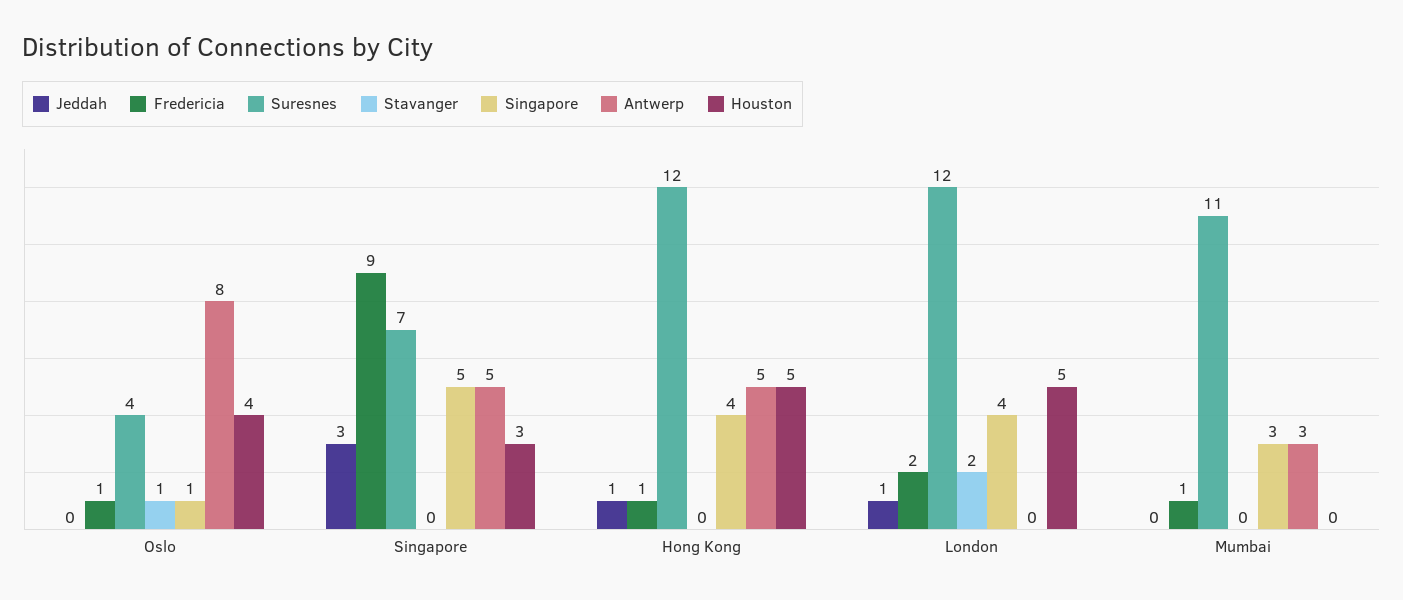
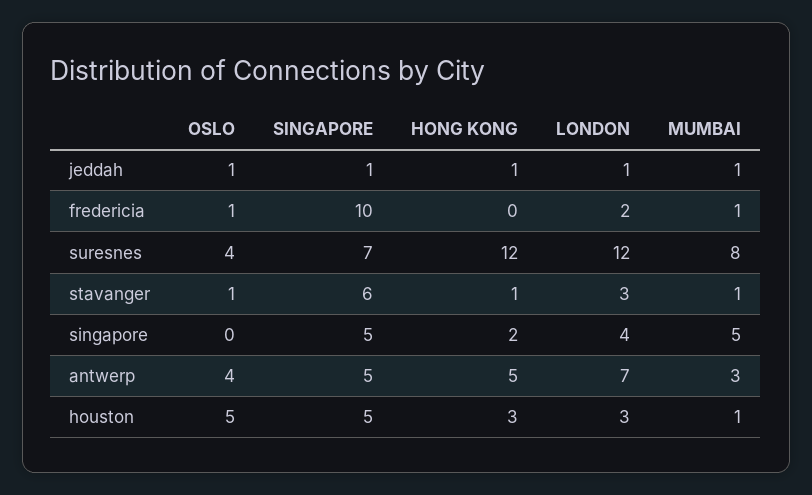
  {
    "Jeddah": {
-     "Oslo": 0,
+     "Oslo": 1,
-     "Singapore": 3,
+     "Singapore": 1,
      "Hong Kong": 1,
      "London": 1,
-     "Mumbai": 0
+     "Mumbai": 1
    },
    "Fredericia": {
      "Oslo": 1,
-     "Singapore": 9,
+     "Singapore": 10,
-     "Hong Kong": 1,
+     "Hong Kong": 0,
      "London": 2,
      "Mumbai": 1
    },
    "Suresnes": {
      "Oslo": 4,
      "Singapore": 7,
      "Hong Kong": 12,
      "London": 12,
-     "Mumbai": 11
+     "Mumbai": 8
    },
    "Stavanger": {
      "Oslo": 1,
-     "Singapore": 0,
+     "Singapore": 6,
-     "Hong Kong": 0,
+     "Hong Kong": 1,
-     "London": 2,
+     "London": 3,
-     "Mumbai": 0
+     "Mumbai": 1
    },
    "Singapore": {
-     "Oslo": 1,
+     "Oslo": 0,
      "Singapore": 5,
-     "Hong Kong": 4,
+     "Hong Kong": 2,
      "London": 4,
-     "Mumbai": 3
+     "Mumbai": 5
    },
    "Antwerp": {
-     "Oslo": 8,
+     "Oslo": 4,
      "Singapore": 5,
      "Hong Kong": 5,
-     "London": 0,
+     "London": 7,
      "Mumbai": 3
    },
    "Houston": {
-     "Oslo": 4,
+     "Oslo": 5,
-     "Singapore": 3,
+     "Singapore": 5,
-     "Hong Kong": 5,
+     "Hong Kong": 3,
-     "London": 5,
+     "London": 3,
-     "Mumbai": 0
+     "Mumbai": 1
    }
  }

